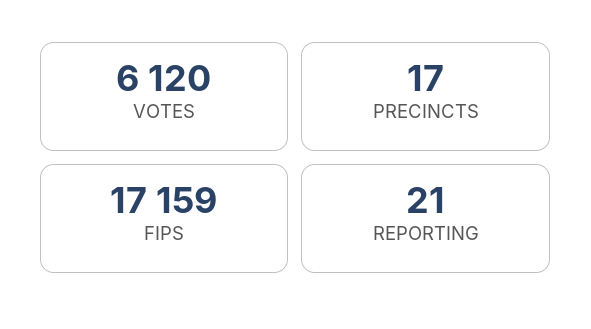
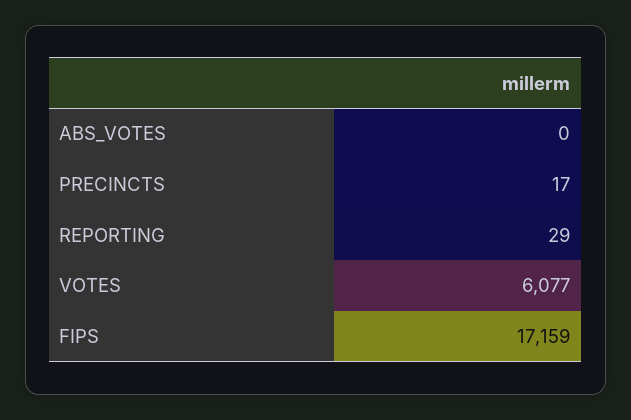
  {
-   "VOTES": 6120,
+   "VOTES": 6077,
    "PRECINCTS": 17,
    "FIPS": 17159,
-   "REPORTING": 21
+   "REPORTING": 29,
+   "ABS_VOTES": 0
  }

